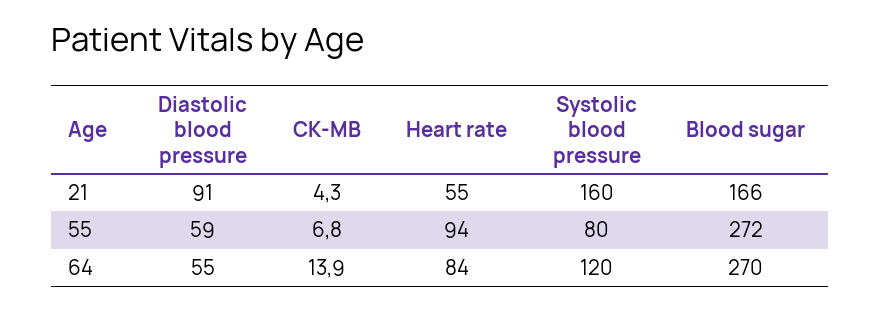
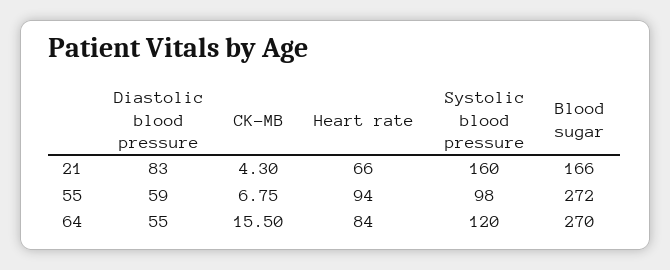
  {
    "Diastolic blood pressure": {
-     "21": 91,
+     "21": 83,
      "55": 59,
      "64": 55
    },
    "CK-MB": {
      "21": 4.3,
      "55": 6.75,
-     "64": 13.9
+     "64": 15.5
    },
    "Heart rate": {
-     "21": 55,
+     "21": 66,
      "55": 94,
      "64": 84
    },
    "Systolic blood pressure": {
      "21": 160,
-     "55": 80,
+     "55": 98,
      "64": 120
    },
    "Blood sugar": {
      "21": 166,
      "55": 272,
      "64": 270
    }
  }

